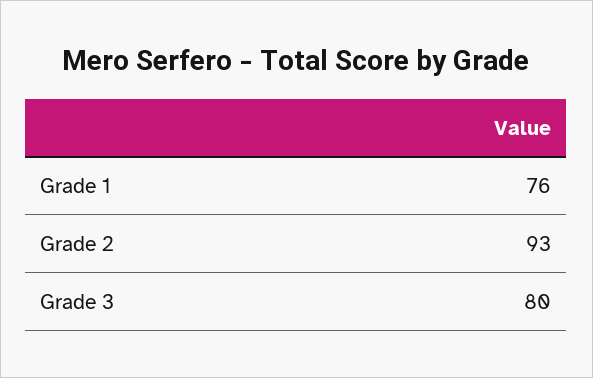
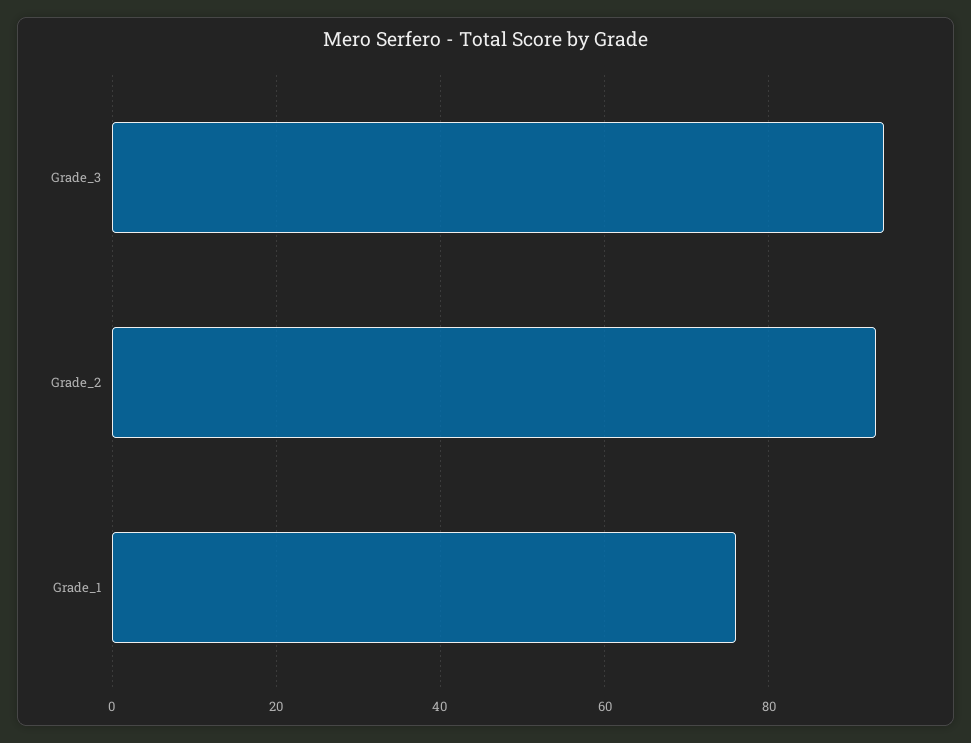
  {
    "Grade 1": 76,
    "Grade 2": 93,
-   "Grade 3": 80
+   "Grade 3": 95
  }

